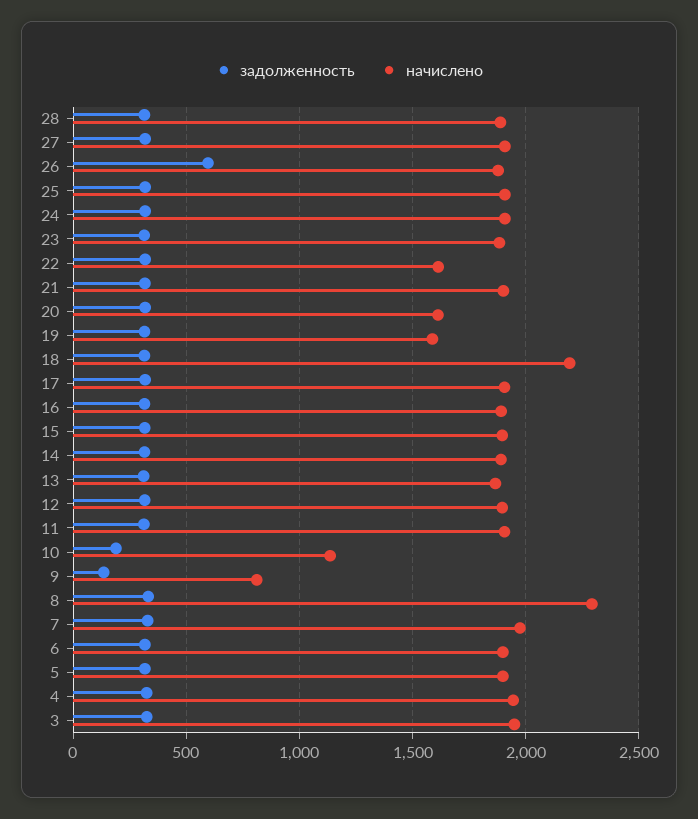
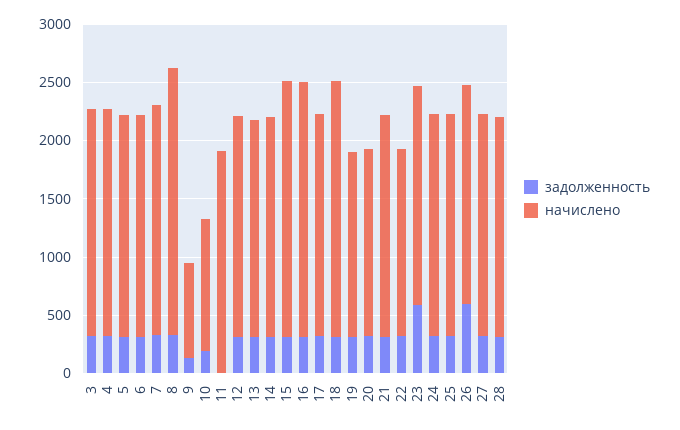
  {
    "задолженность": {
      "28": 300,
      "27": 300,
      "26": 600,
      "25": 300,
      "24": 300,
-     "23": 300,
+     "23": 600,
      "22": 300,
      "21": 300,
      "20": 300,
      "19": 300,
      "18": 300,
      "17": 300,
      "16": 300,
      "15": 300,
      "14": 300,
      "13": 300,
      "12": 300,
-     "11": 300,
+     "11": 0,
      "10": 200,
      "9": 150,
      "8": 350,
      "7": 350,
      "6": 300,
      "5": 300,
      "4": 300,
      "3": 350
    },
    "начислено": {
      "28": 1900,
      "27": 1900,
      "26": 1900,
      "25": 1900,
      "24": 1900,
      "23": 1900,
      "22": 1600,
      "21": 1900,
      "20": 1600,
      "19": 1600,
      "18": 2200,
      "17": 1900,
-     "16": 1900,
+     "16": 2200,
-     "15": 1900,
+     "15": 2200,
      "14": 1900,
      "13": 1850,
      "12": 1900,
      "11": 1900,
      "10": 1150,
      "9": 800,
      "8": 2300,
      "7": 2000,
      "6": 1900,
      "5": 1900,
      "4": 1950,
      "3": 1950
    }
  }

